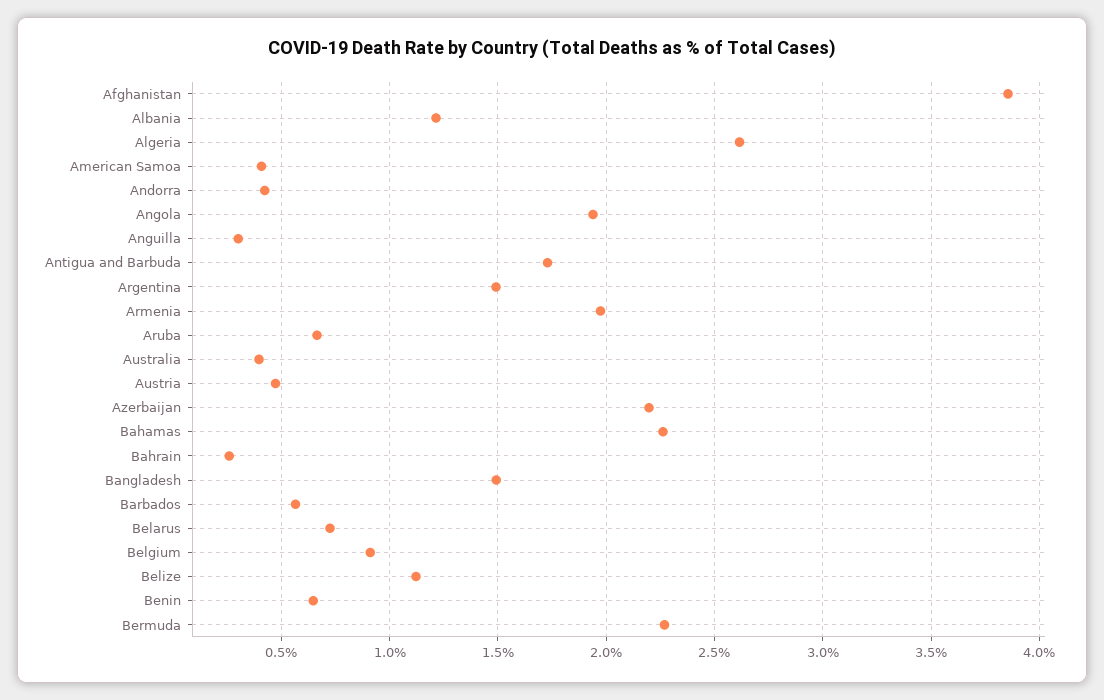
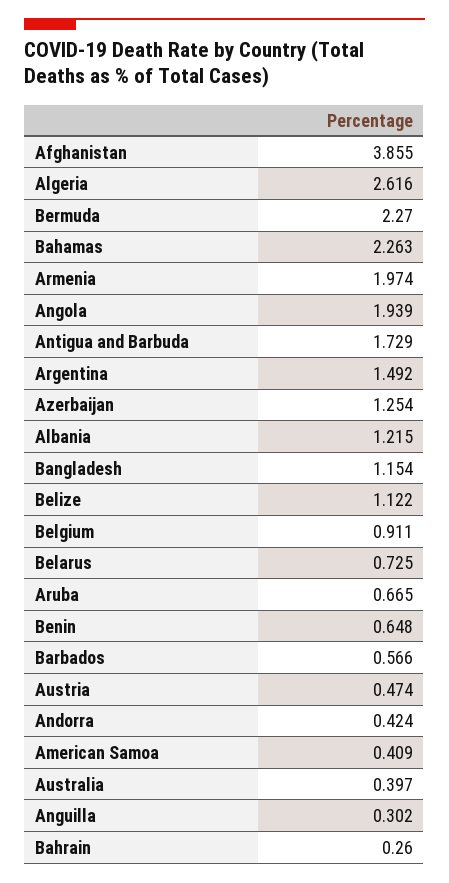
  {
    "Afghanistan": 3.855,
    "Albania": 1.215,
    "Algeria": 2.616,
    "American Samoa": 0.409,
    "Andorra": 0.424,
    "Angola": 1.939,
    "Anguilla": 0.302,
    "Antigua and Barbuda": 1.729,
    "Argentina": 1.492,
    "Armenia": 1.974,
    "Aruba": 0.665,
    "Australia": 0.397,
    "Austria": 0.474,
-   "Azerbaijan": 2.2,
+   "Azerbaijan": 1.254,
    "Bahamas": 2.263,
    "Bahrain": 0.26,
-   "Bangladesh": 1.5,
+   "Bangladesh": 1.154,
    "Barbados": 0.566,
    "Belarus": 0.725,
    "Belgium": 0.911,
    "Belize": 1.122,
    "Benin": 0.648,
    "Bermuda": 2.27
  }

